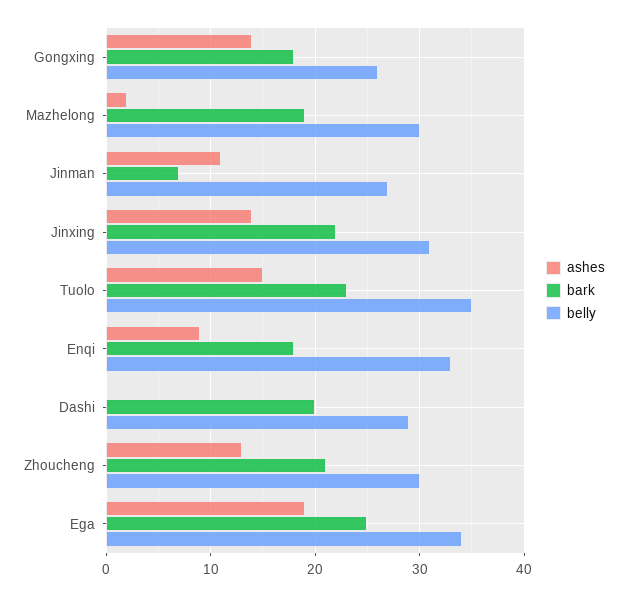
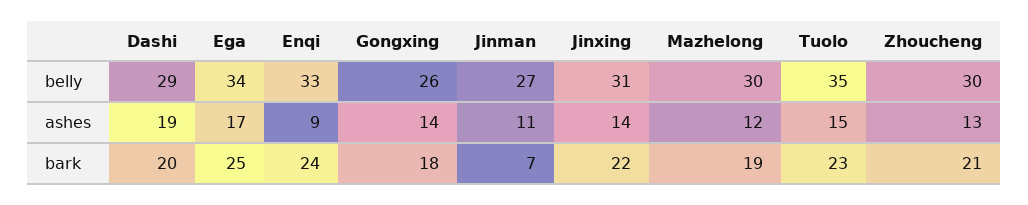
  {
    "ashes": {
      "Gongxing": 14,
-     "Mazhelong": 2,
+     "Mazhelong": 12,
      "Jinman": 11,
      "Jinxing": 14,
      "Tuolo": 15,
      "Enqi": 9,
-     "Dashi": 0,
+     "Dashi": 19,
      "Zhoucheng": 13,
-     "Ega": 19
+     "Ega": 17
    },
    "bark": {
      "Gongxing": 18,
      "Mazhelong": 19,
      "Jinman": 7,
      "Jinxing": 22,
      "Tuolo": 23,
-     "Enqi": 18,
+     "Enqi": 24,
      "Dashi": 20,
      "Zhoucheng": 21,
      "Ega": 25
    },
    "belly": {
      "Gongxing": 26,
      "Mazhelong": 30,
      "Jinman": 27,
      "Jinxing": 31,
      "Tuolo": 35,
      "Enqi": 33,
      "Dashi": 29,
      "Zhoucheng": 30,
      "Ega": 34
    }
  }

